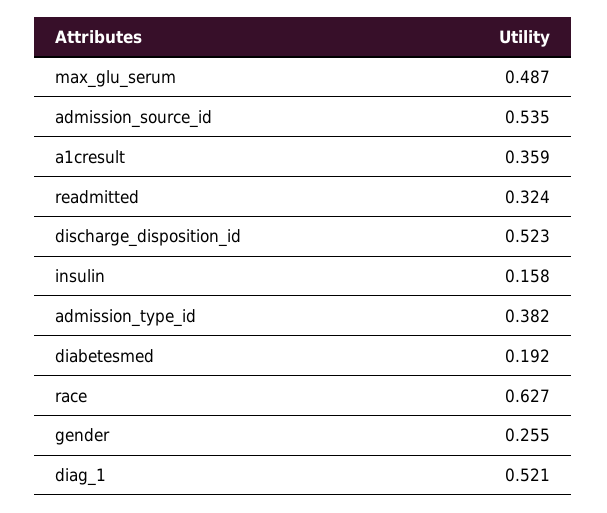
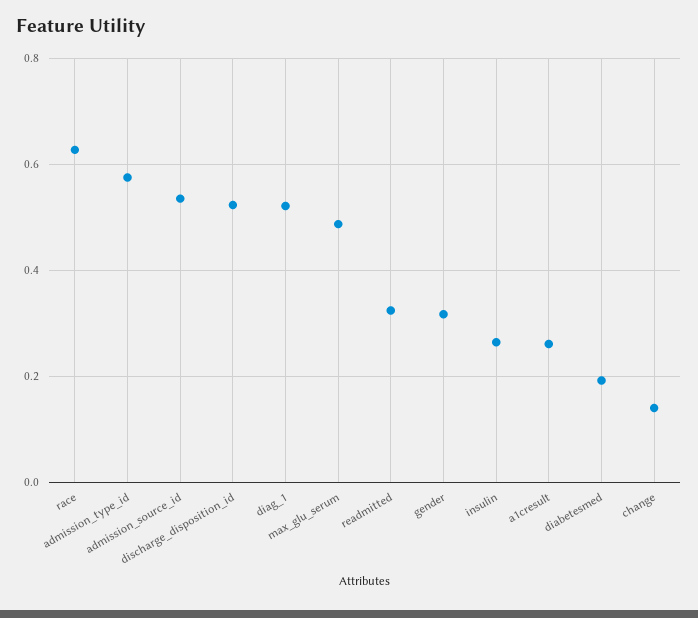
  {
    "max_glu_serum": 0.487,
    "admission_source_id": 0.535,
-   "a1cresult": 0.359,
+   "a1cresult": 0.26,
    "readmitted": 0.324,
    "discharge_disposition_id": 0.523,
-   "insulin": 0.158,
+   "insulin": 0.26,
-   "admission_type_id": 0.382,
+   "admission_type_id": 0.58,
    "diabetesmed": 0.192,
    "race": 0.627,
-   "gender": 0.255,
+   "gender": 0.32,
-   "diag_1": 0.521
+   "diag_1": 0.521,
+   "change": 0.14
  }

